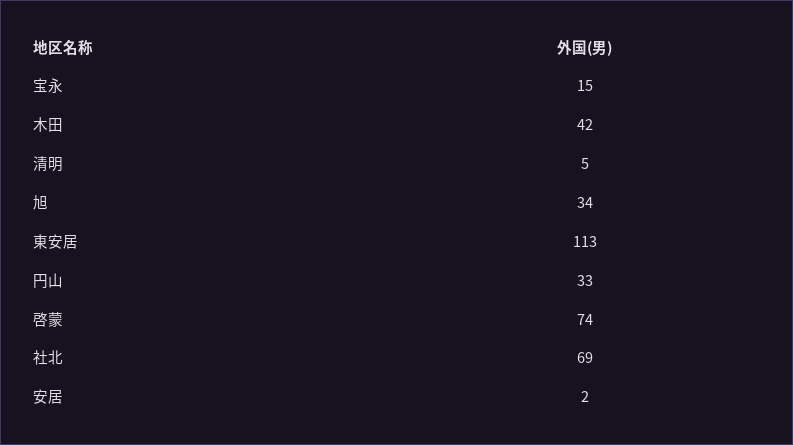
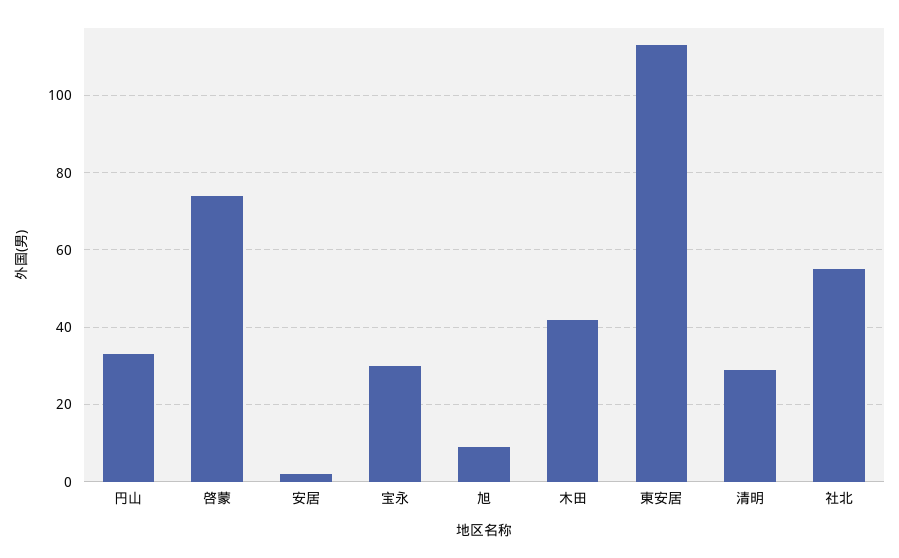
  {
-   "宝永": 15,
+   "宝永": 30,
    "木田": 42,
-   "清明": 5,
+   "清明": 30,
-   "旭": 34,
+   "旭": 10,
    "東安居": 113,
    "円山": 33,
    "啓蒙": 74,
-   "社北": 69,
+   "社北": 55,
    "安居": 2
  }

